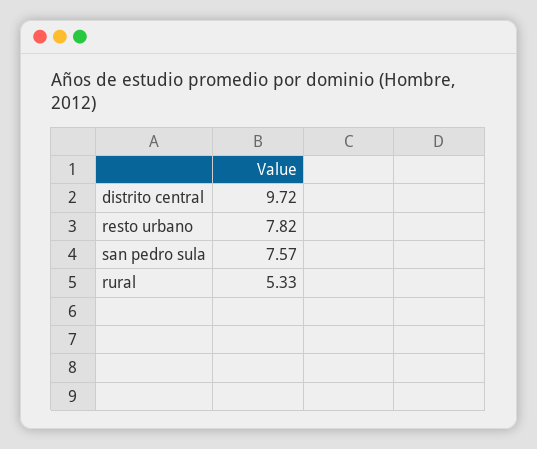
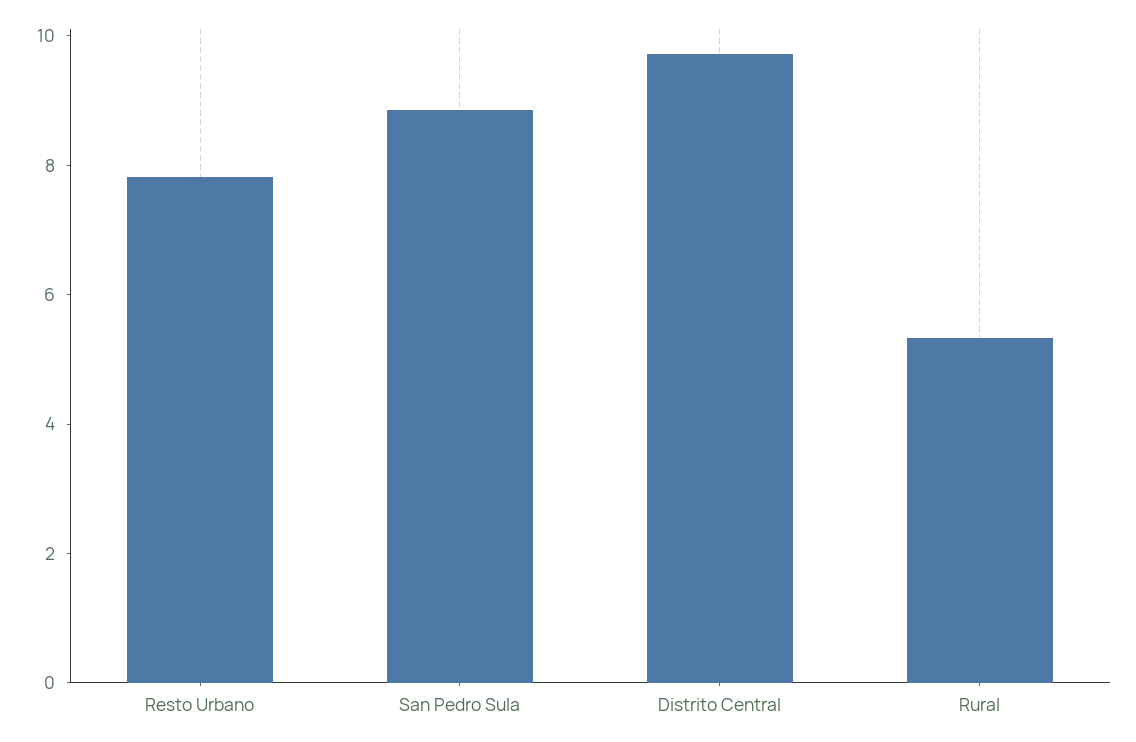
  {
    "distrito central": 9.72,
    "resto urbano": 7.82,
-   "san pedro sula": 7.57,
+   "san pedro sula": 9,
    "rural": 5.33
  }

